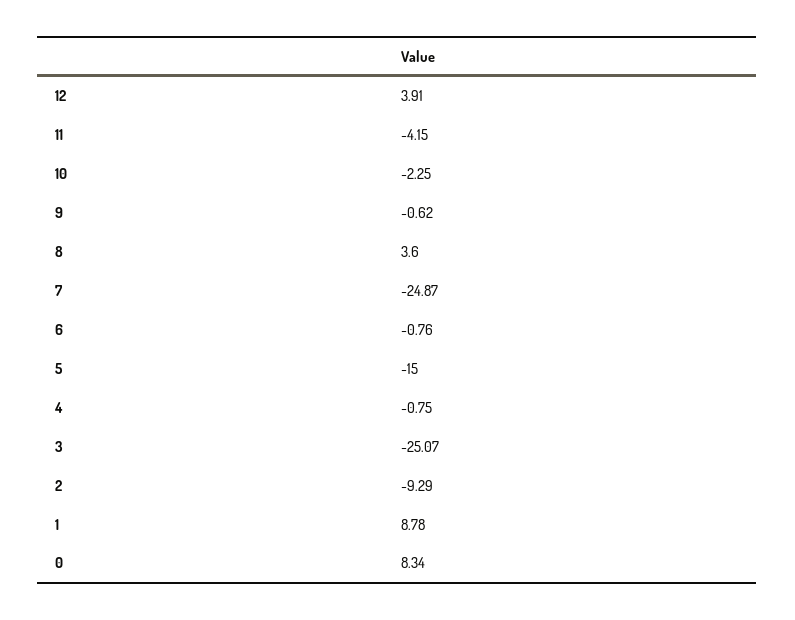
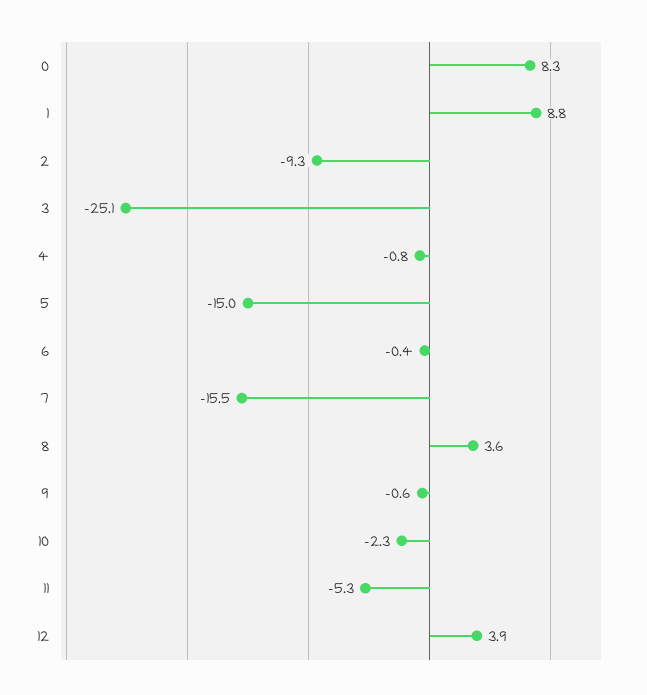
  {
    "12": 3.91,
-   "11": -4.15,
+   "11": -5.3,
    "10": -2.25,
    "9": -0.62,
    "8": 3.6,
-   "7": -24.87,
+   "7": -15.5,
-   "6": -0.76,
+   "6": -0.4,
    "5": -15,
    "4": -0.75,
    "3": -25.07,
    "2": -9.29,
    "1": 8.78,
    "0": 8.34
  }

